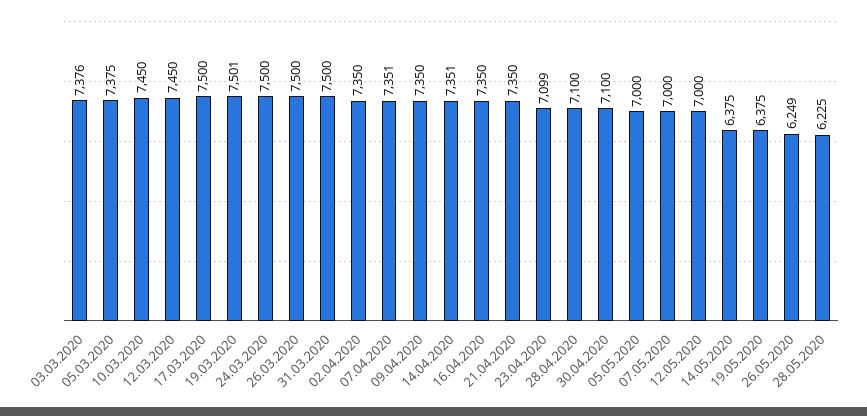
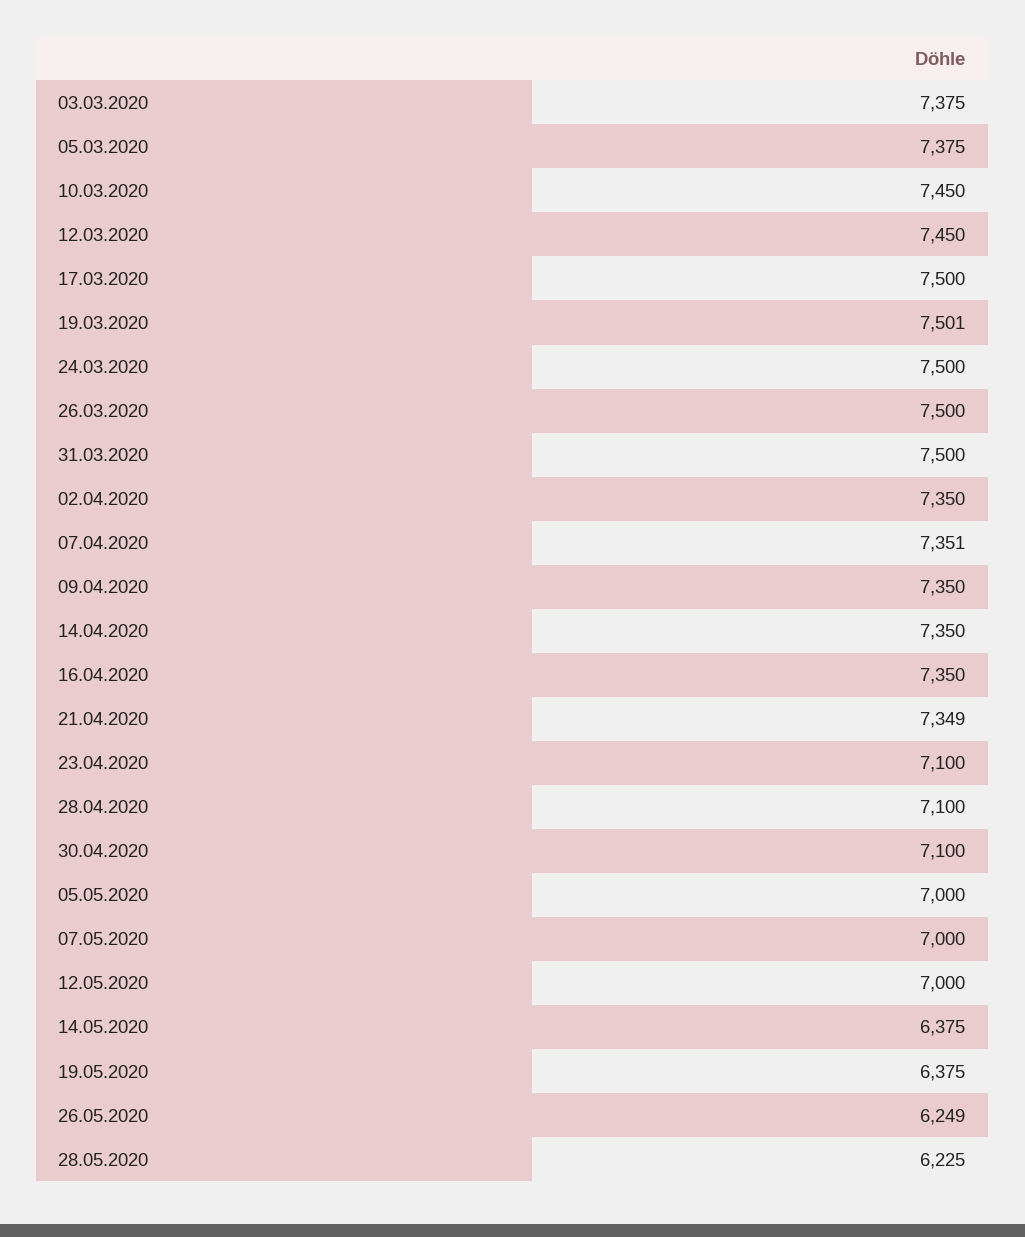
  {
-   "03.03.2020": 7376,
+   "03.03.2020": 7375,
    "05.03.2020": 7375,
    "10.03.2020": 7450,
    "12.03.2020": 7450,
    "17.03.2020": 7500,
    "19.03.2020": 7501,
    "24.03.2020": 7500,
    "26.03.2020": 7500,
    "31.03.2020": 7500,
    "02.04.2020": 7350,
    "07.04.2020": 7351,
    "09.04.2020": 7350,
-   "14.04.2020": 7351,
+   "14.04.2020": 7350,
    "16.04.2020": 7350,
-   "21.04.2020": 7350,
+   "21.04.2020": 7349,
-   "23.04.2020": 7099,
+   "23.04.2020": 7100,
    "28.04.2020": 7100,
    "30.04.2020": 7100,
    "05.05.2020": 7000,
    "07.05.2020": 7000,
    "12.05.2020": 7000,
    "14.05.2020": 6375,
    "19.05.2020": 6375,
    "26.05.2020": 6249,
    "28.05.2020": 6225
  }

